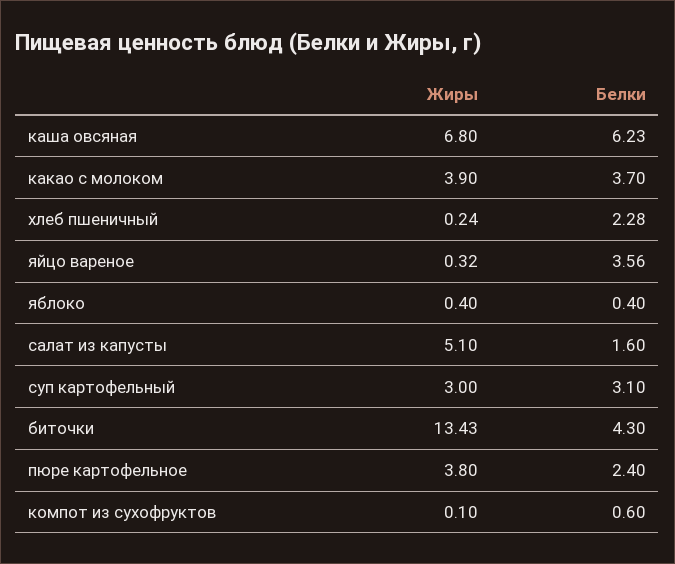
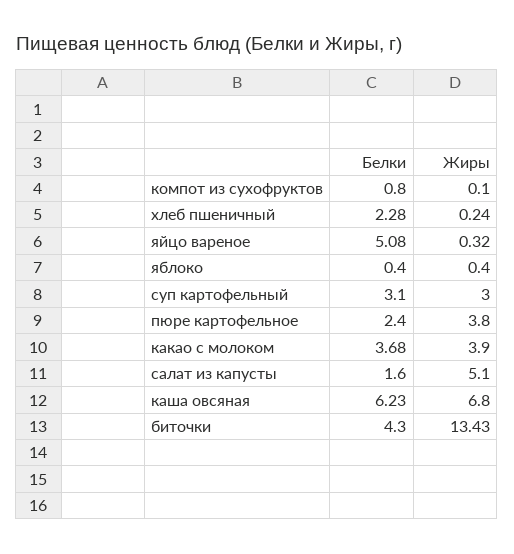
  {
    "Жиры": {
      "каша овсяная": 6.8,
      "какао с молоком": 3.9,
      "хлеб пшеничный": 0.24,
      "яйцо вареное": 0.32,
      "яблоко": 0.4,
      "салат из капусты": 5.1,
      "суп картофельный": 3,
      "биточки": 13.43,
      "пюре картофельное": 3.8,
      "компот из сухофруктов": 0.1
    },
    "Белки": {
      "каша овсяная": 6.23,
-     "какао с молоком": 3.7,
+     "какао с молоком": 3.68,
      "хлеб пшеничный": 2.28,
-     "яйцо вареное": 3.56,
+     "яйцо вареное": 5.08,
      "яблоко": 0.4,
      "салат из капусты": 1.6,
      "суп картофельный": 3.1,
      "биточки": 4.3,
      "пюре картофельное": 2.4,
-     "компот из сухофруктов": 0.6
+     "компот из сухофруктов": 0.8
    }
  }

